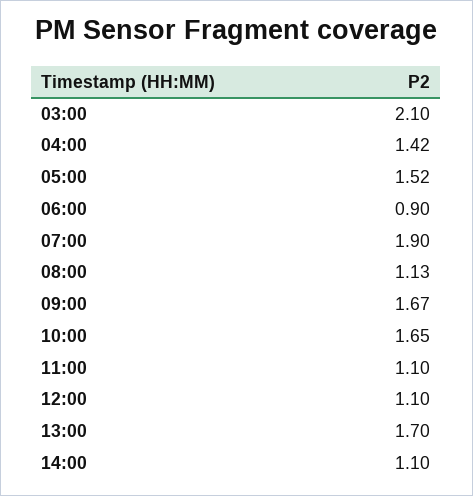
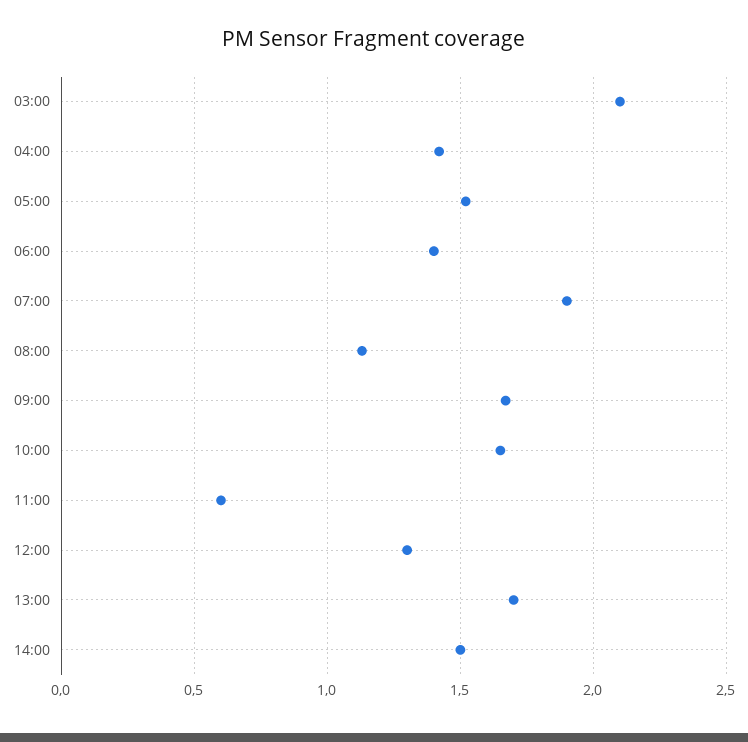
  {
    "03:00": 2.1,
    "04:00": 1.42,
    "05:00": 1.52,
-   "06:00": 0.9,
+   "06:00": 1.4,
    "07:00": 1.9,
    "08:00": 1.13,
    "09:00": 1.67,
    "10:00": 1.65,
-   "11:00": 1.1,
+   "11:00": 0.6,
-   "12:00": 1.1,
+   "12:00": 1.3,
    "13:00": 1.7,
-   "14:00": 1.1
+   "14:00": 1.5
  }

